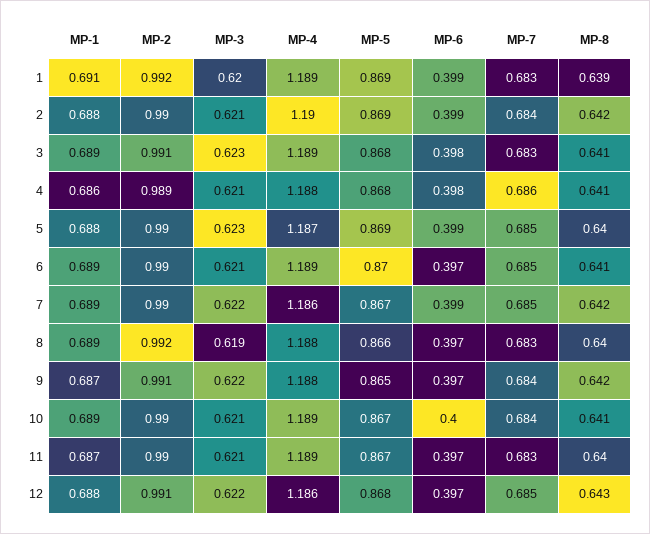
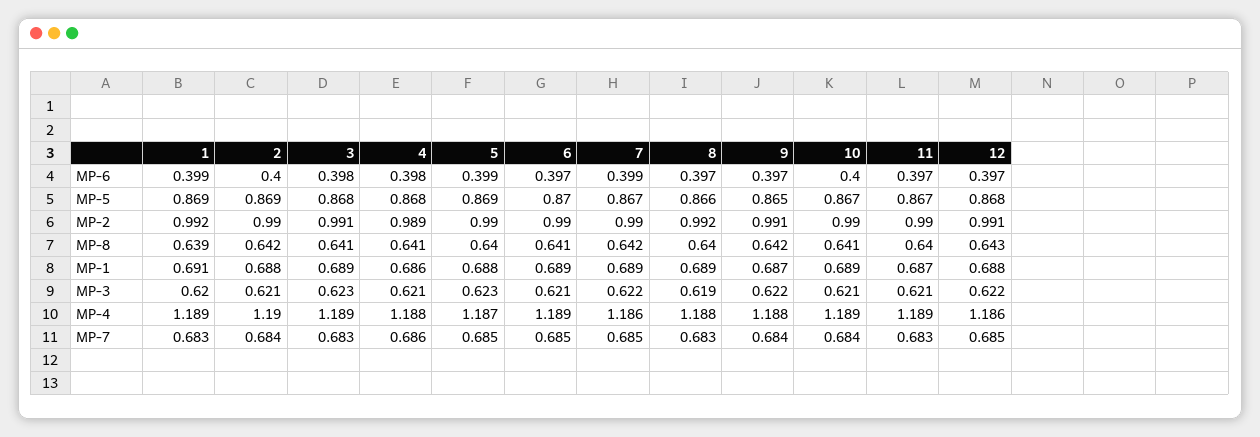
  {
    "MP-1": {
      "1": 0.691,
      "2": 0.688,
      "3": 0.689,
      "4": 0.686,
      "5": 0.688,
      "6": 0.689,
      "7": 0.689,
      "8": 0.689,
      "9": 0.687,
      "10": 0.689,
      "11": 0.687,
      "12": 0.688
    },
    "MP-2": {
      "1": 0.992,
      "2": 0.99,
      "3": 0.991,
      "4": 0.989,
      "5": 0.99,
      "6": 0.99,
      "7": 0.99,
      "8": 0.992,
      "9": 0.991,
      "10": 0.99,
      "11": 0.99,
      "12": 0.991
    },
    "MP-3": {
      "1": 0.62,
      "2": 0.621,
      "3": 0.623,
      "4": 0.621,
      "5": 0.623,
      "6": 0.621,
      "7": 0.622,
      "8": 0.619,
      "9": 0.622,
      "10": 0.621,
      "11": 0.621,
      "12": 0.622
    },
    "MP-4": {
      "1": 1.189,
      "2": 1.19,
      "3": 1.189,
      "4": 1.188,
      "5": 1.187,
      "6": 1.189,
      "7": 1.186,
      "8": 1.188,
      "9": 1.188,
      "10": 1.189,
      "11": 1.189,
      "12": 1.186
    },
    "MP-5": {
      "1": 0.869,
      "2": 0.869,
      "3": 0.868,
      "4": 0.868,
      "5": 0.869,
      "6": 0.87,
      "7": 0.867,
      "8": 0.866,
      "9": 0.865,
      "10": 0.867,
      "11": 0.867,
      "12": 0.868
    },
    "MP-6": {
      "1": 0.399,
-     "2": 0.399,
+     "2": 0.4,
      "3": 0.398,
      "4": 0.398,
      "5": 0.399,
      "6": 0.397,
      "7": 0.399,
      "8": 0.397,
      "9": 0.397,
      "10": 0.4,
      "11": 0.397,
      "12": 0.397
    },
    "MP-7": {
      "1": 0.683,
      "2": 0.684,
      "3": 0.683,
      "4": 0.686,
      "5": 0.685,
      "6": 0.685,
      "7": 0.685,
      "8": 0.683,
      "9": 0.684,
      "10": 0.684,
      "11": 0.683,
      "12": 0.685
    },
    "MP-8": {
      "1": 0.639,
      "2": 0.642,
      "3": 0.641,
      "4": 0.641,
      "5": 0.64,
      "6": 0.641,
      "7": 0.642,
      "8": 0.64,
      "9": 0.642,
      "10": 0.641,
      "11": 0.64,
      "12": 0.643
    }
  }

